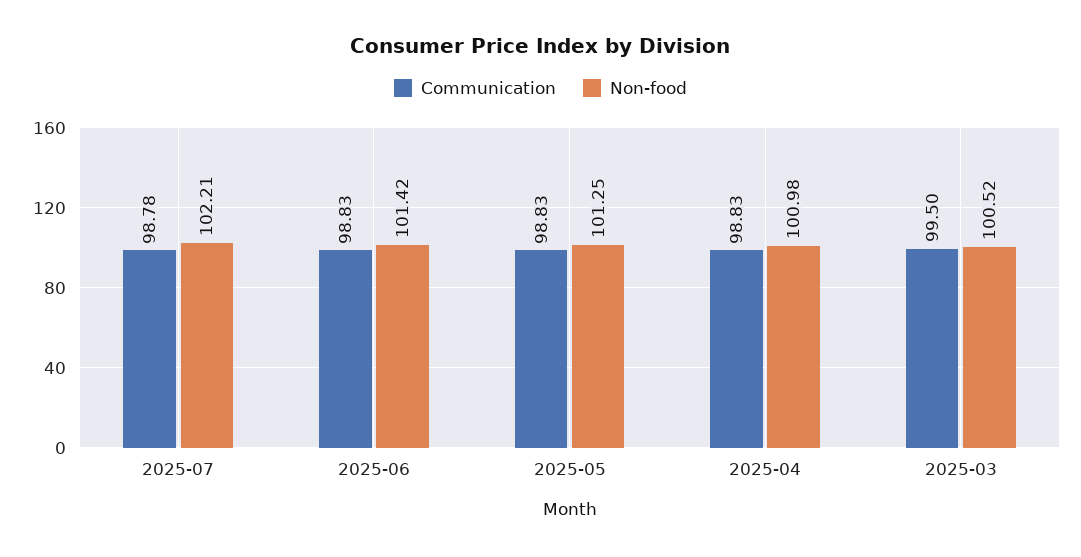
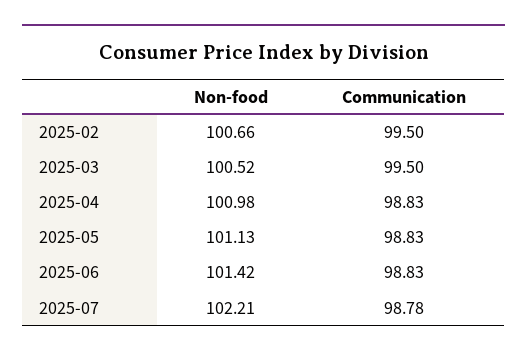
  {
    "Communication": {
      "2025-07": 98.78,
      "2025-06": 98.83,
      "2025-05": 98.83,
      "2025-04": 98.83,
-     "2025-03": 99.5
+     "2025-03": 99.5,
+     "2025-02": 99.5
    },
    "Non-food": {
      "2025-07": 102.21,
      "2025-06": 101.42,
-     "2025-05": 101.25,
+     "2025-05": 101.13,
      "2025-04": 100.98,
-     "2025-03": 100.52
+     "2025-03": 100.52,
+     "2025-02": 100.66
    }
  }

